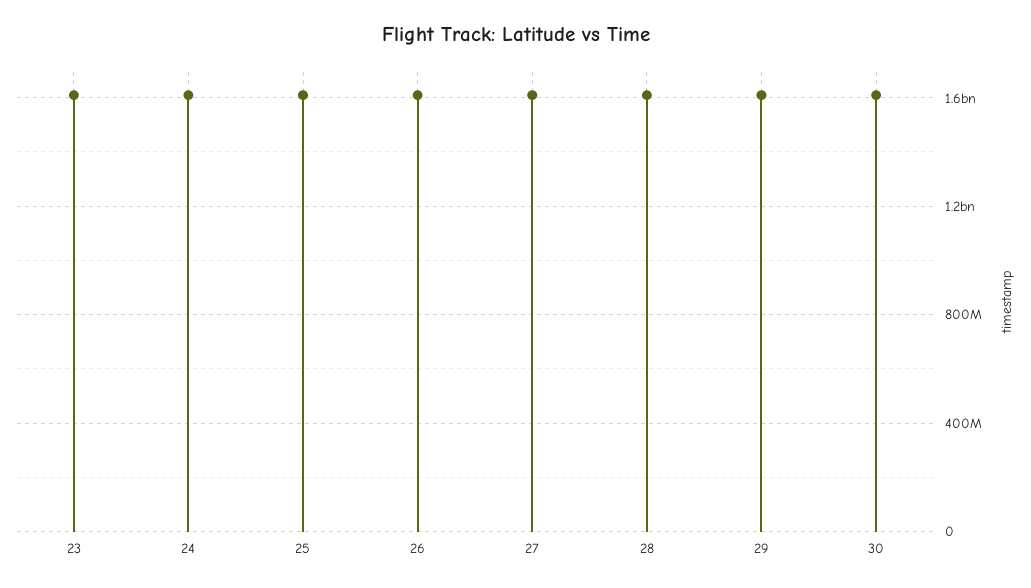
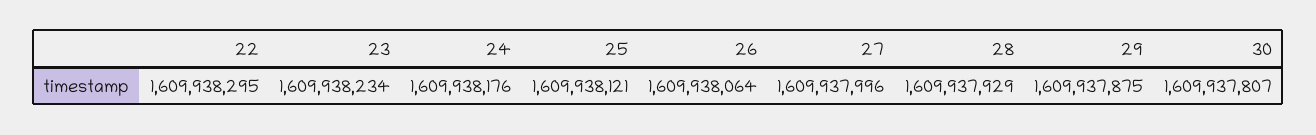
  {
    "23": 1609938234,
    "24": 1609938176,
    "25": 1609938121,
    "26": 1609938064,
    "27": 1609937996,
    "28": 1609937929,
    "29": 1609937875,
-   "30": 1609937807
+   "30": 1609937807,
+   "22": 1609938295
  }

